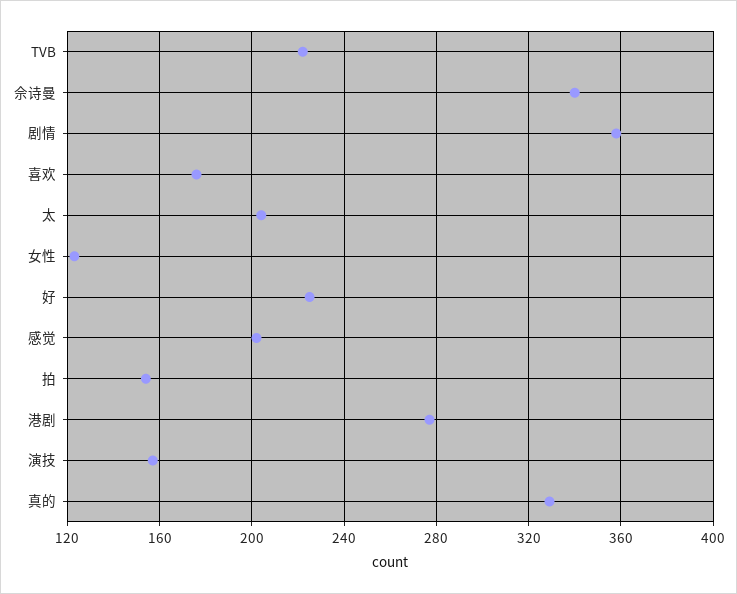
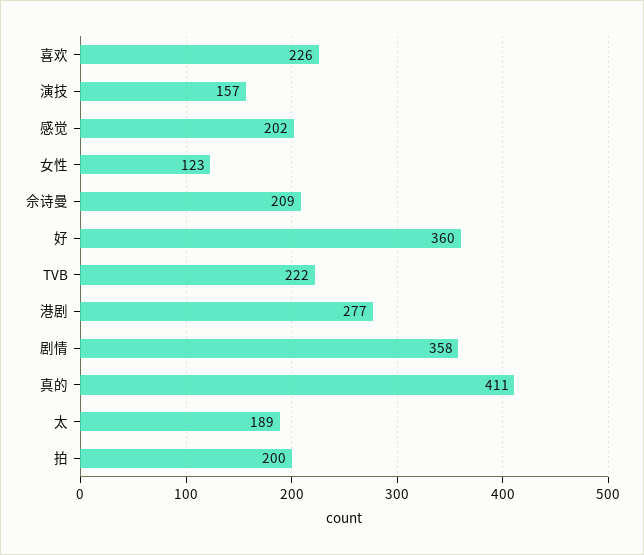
  {
    "TVB": 222,
-   "佘诗曼": 340,
+   "佘诗曼": 209,
    "剧情": 358,
-   "喜欢": 175,
+   "喜欢": 226,
-   "太": 205,
+   "太": 189,
    "女性": 123,
-   "好": 225,
+   "好": 360,
    "感觉": 202,
-   "拍": 155,
+   "拍": 200,
    "港剧": 277,
    "演技": 157,
-   "真的": 330
+   "真的": 411
  }

